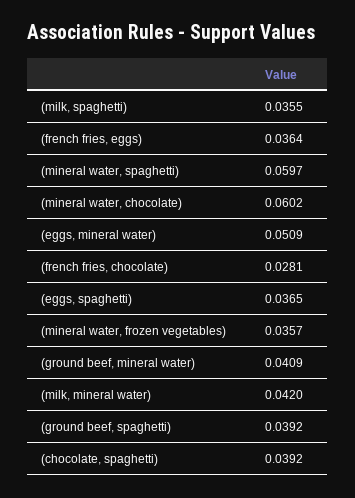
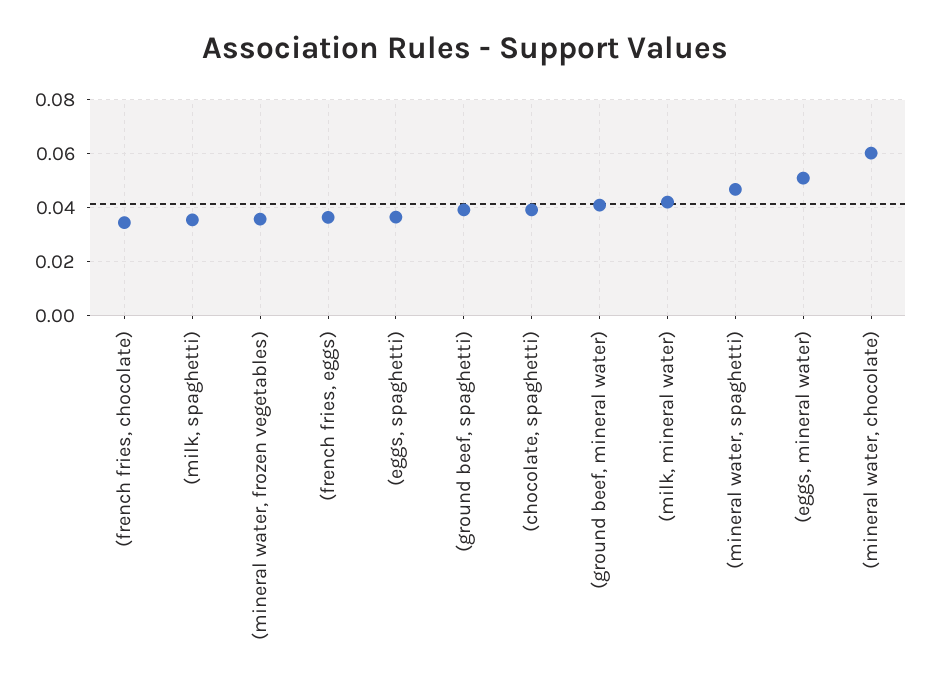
  {
    "(milk, spaghetti)": 0.0355,
    "(french fries, eggs)": 0.0364,
-   "(mineral water, spaghetti)": 0.0597,
+   "(mineral water, spaghetti)": 0.0475,
    "(mineral water, chocolate)": 0.0602,
    "(eggs, mineral water)": 0.0509,
-   "(french fries, chocolate)": 0.0281,
+   "(french fries, chocolate)": 0.035,
    "(eggs, spaghetti)": 0.0365,
    "(mineral water, frozen vegetables)": 0.0357,
    "(ground beef, mineral water)": 0.0409,
    "(milk, mineral water)": 0.042,
    "(ground beef, spaghetti)": 0.0392,
    "(chocolate, spaghetti)": 0.0392
  }

